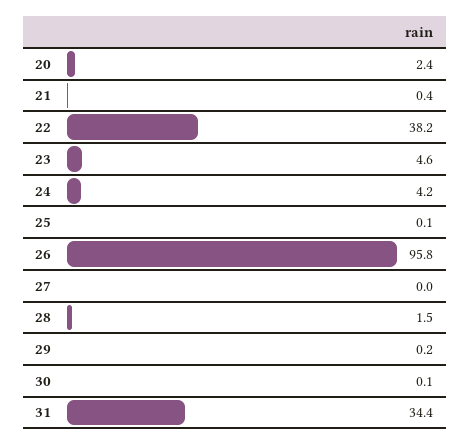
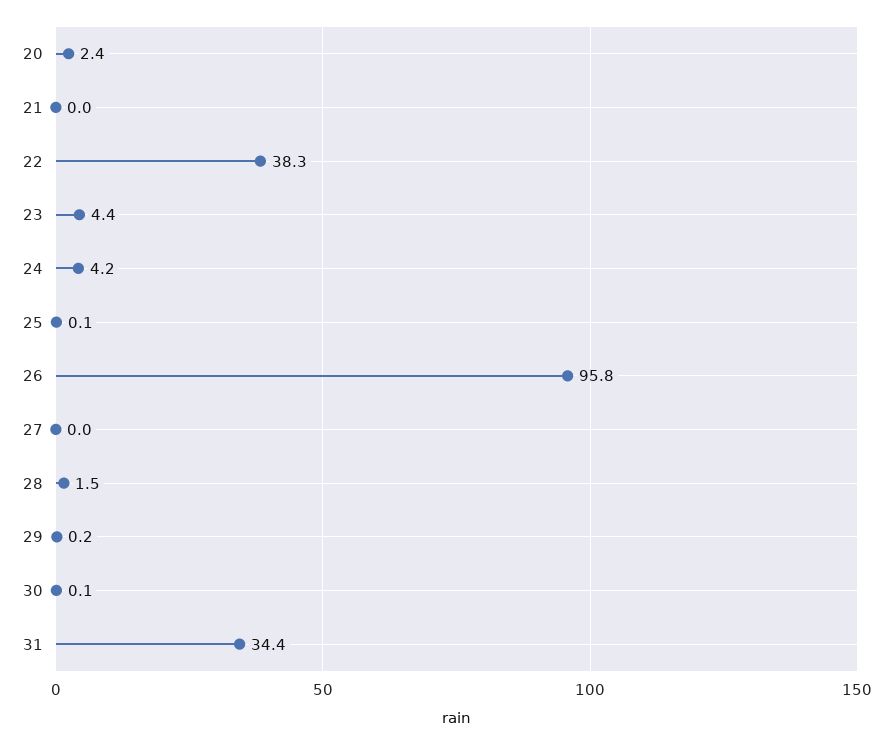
  {
    "20": 2.4,
-   "21": 0.4,
+   "21": 0,
-   "22": 38.2,
+   "22": 38.3,
-   "23": 4.6,
+   "23": 4.4,
    "24": 4.2,
    "25": 0.1,
    "26": 95.8,
    "27": 0,
    "28": 1.5,
    "29": 0.2,
    "30": 0.1,
    "31": 34.4
  }

